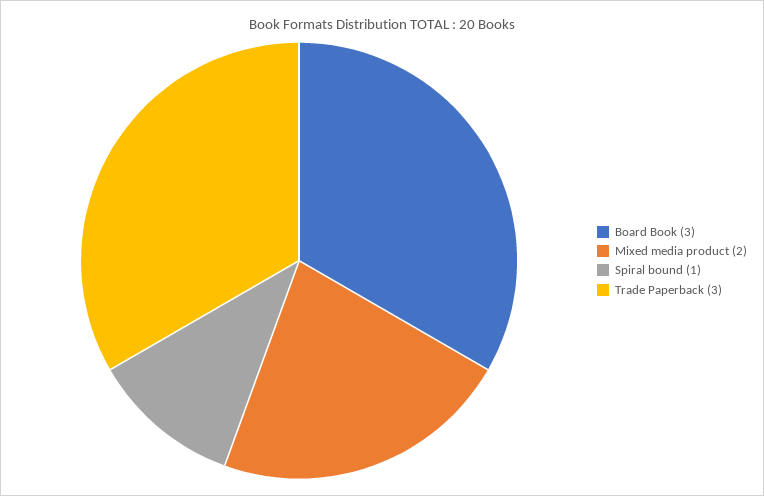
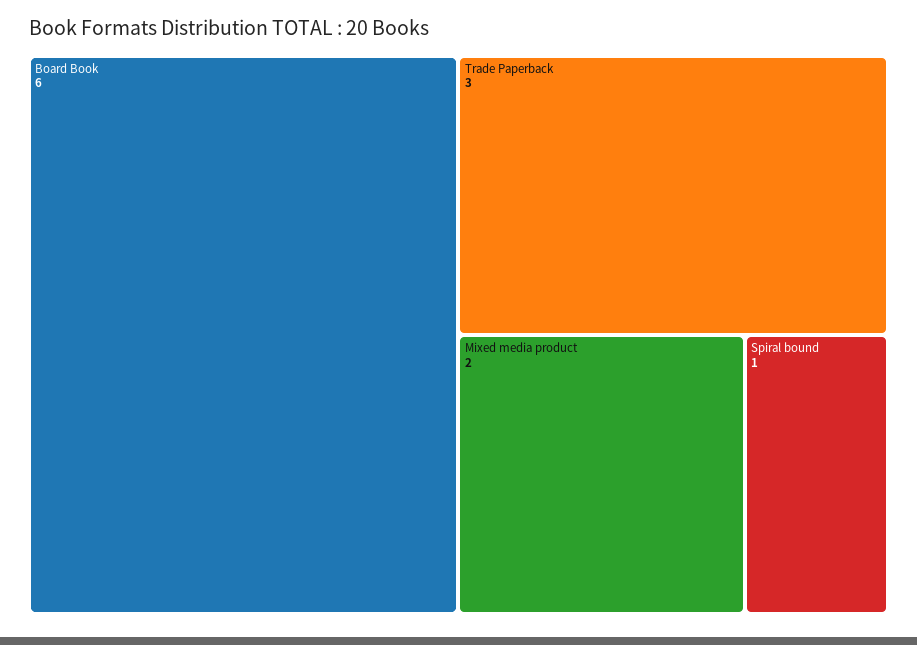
  {
-   "Board Book": 3,
+   "Board Book": 6,
    "Mixed media product": 2,
    "Spiral bound": 1,
    "Trade Paperback": 3
  }

